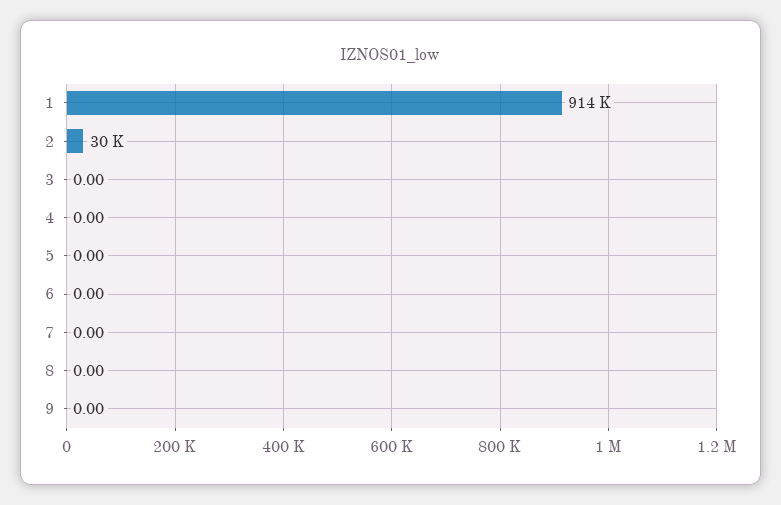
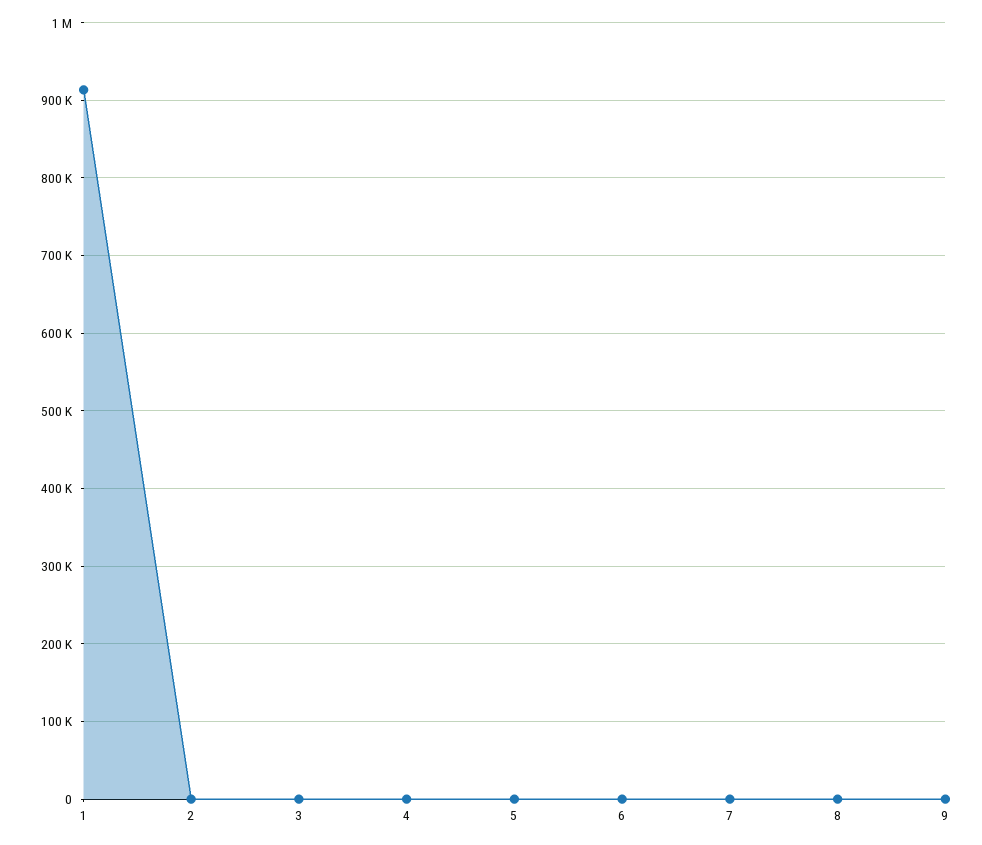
  {
    "1": 914000,
-   "2": 30000,
+   "2": 0,
    "3": 0,
    "4": 0,
    "5": 0,
    "6": 0,
    "7": 0,
    "8": 0,
    "9": 0
  }

